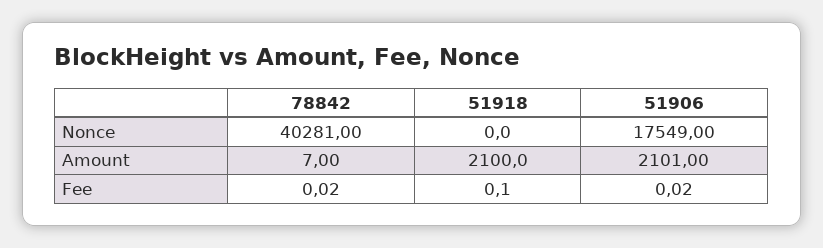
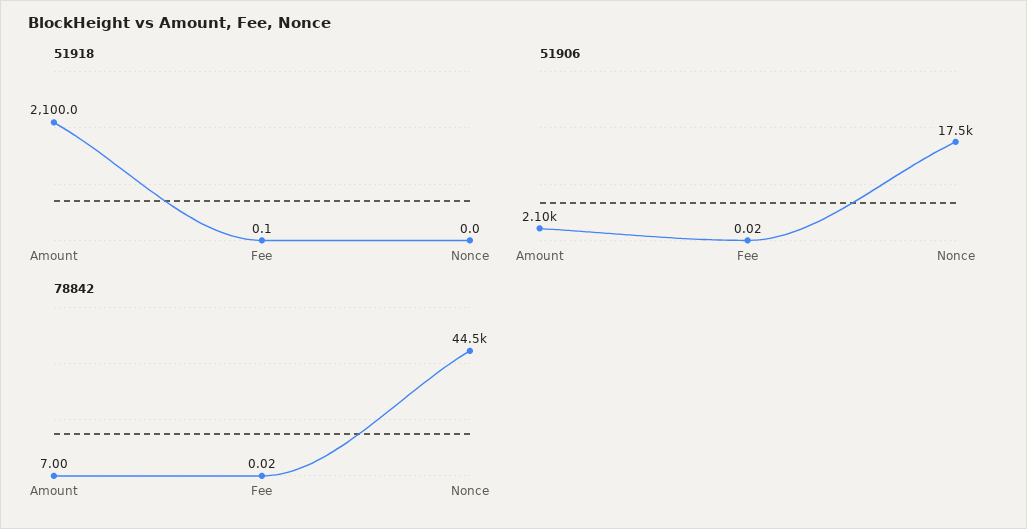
  {
    "78842": {
-     "Nonce": 40281,
+     "Nonce": 44500,
      "Amount": 7,
      "Fee": 0.02
    },
    "51918": {
      "Nonce": 0,
      "Amount": 2100,
      "Fee": 0.1
    },
    "51906": {
      "Nonce": 17549,
      "Amount": 2101,
      "Fee": 0.02
    }
  }

